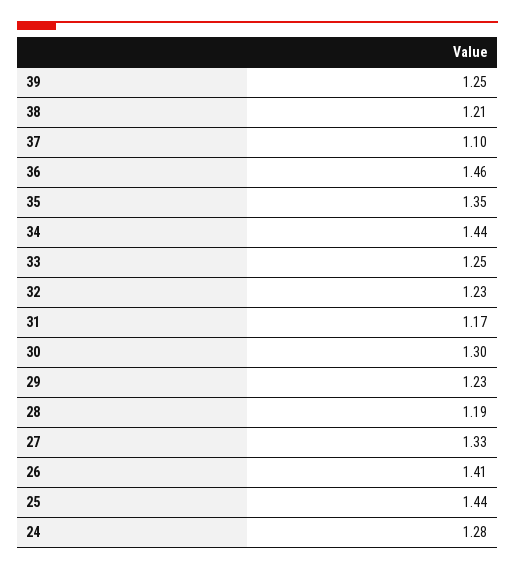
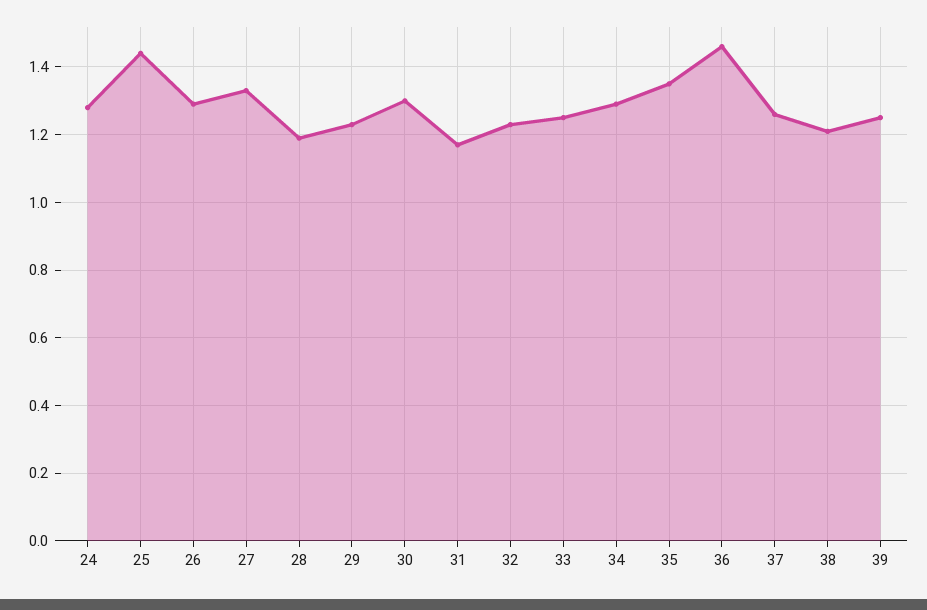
  {
    "39": 1.25,
    "38": 1.21,
-   "37": 1.1,
+   "37": 1.25,
    "36": 1.46,
    "35": 1.35,
-   "34": 1.44,
+   "34": 1.3,
    "33": 1.25,
    "32": 1.23,
    "31": 1.17,
    "30": 1.3,
    "29": 1.23,
    "28": 1.19,
    "27": 1.33,
-   "26": 1.41,
+   "26": 1.3,
    "25": 1.44,
    "24": 1.28
  }

